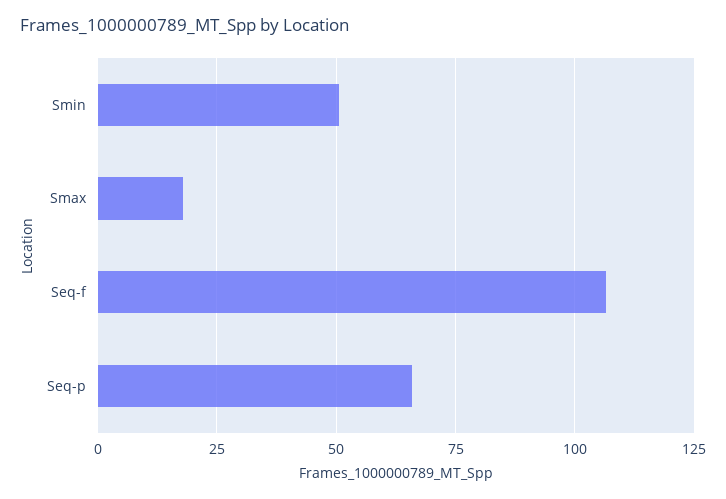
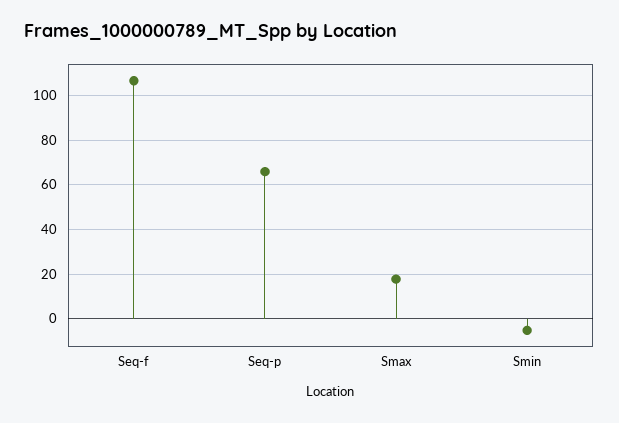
  {
-   "Smin": 50,
+   "Smin": -5,
    "Smax": 17.5,
    "Seq-f": 107.5,
    "Seq-p": 65
  }

